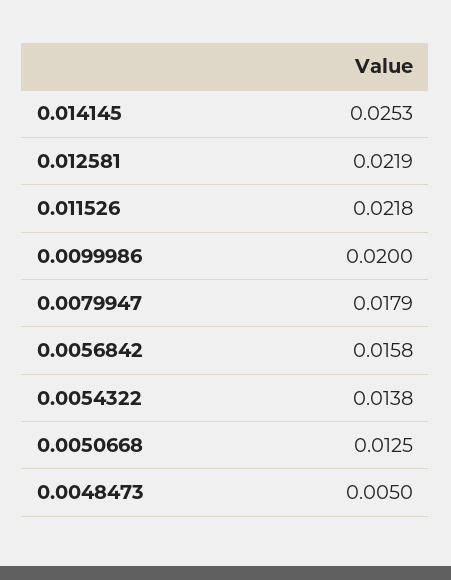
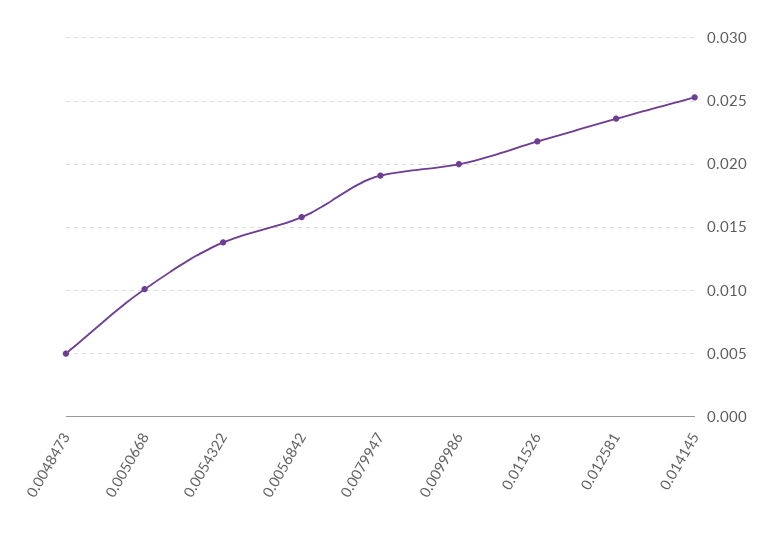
  {
    "0.014145": 0.0253,
-   "0.012581": 0.0219,
+   "0.012581": 0.0235,
    "0.011526": 0.0218,
    "0.0099986": 0.02,
-   "0.0079947": 0.0179,
+   "0.0079947": 0.019,
    "0.0056842": 0.0158,
    "0.0054322": 0.0138,
-   "0.0050668": 0.0125,
+   "0.0050668": 0.01,
    "0.0048473": 0.005
  }

